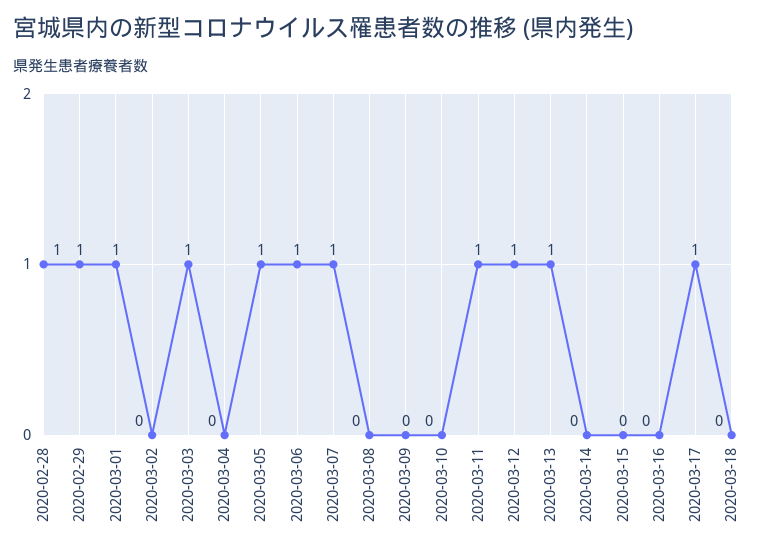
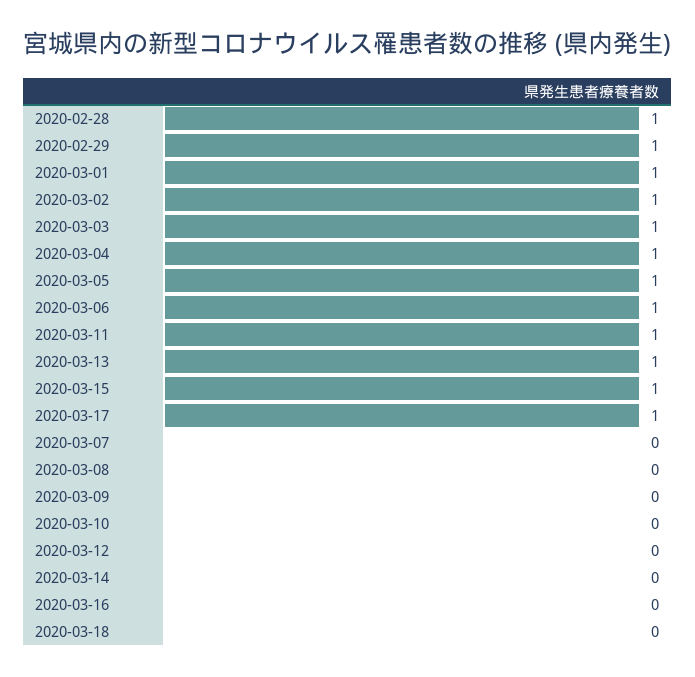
  {
    "2020-02-28": 1,
    "2020-02-29": 1,
    "2020-03-01": 1,
-   "2020-03-02": 0,
+   "2020-03-02": 1,
    "2020-03-03": 1,
-   "2020-03-04": 0,
+   "2020-03-04": 1,
    "2020-03-05": 1,
    "2020-03-06": 1,
-   "2020-03-07": 1,
+   "2020-03-07": 0,
    "2020-03-08": 0,
    "2020-03-09": 0,
    "2020-03-10": 0,
    "2020-03-11": 1,
-   "2020-03-12": 1,
+   "2020-03-12": 0,
    "2020-03-13": 1,
    "2020-03-14": 0,
-   "2020-03-15": 0,
+   "2020-03-15": 1,
    "2020-03-16": 0,
    "2020-03-17": 1,
    "2020-03-18": 0
  }

